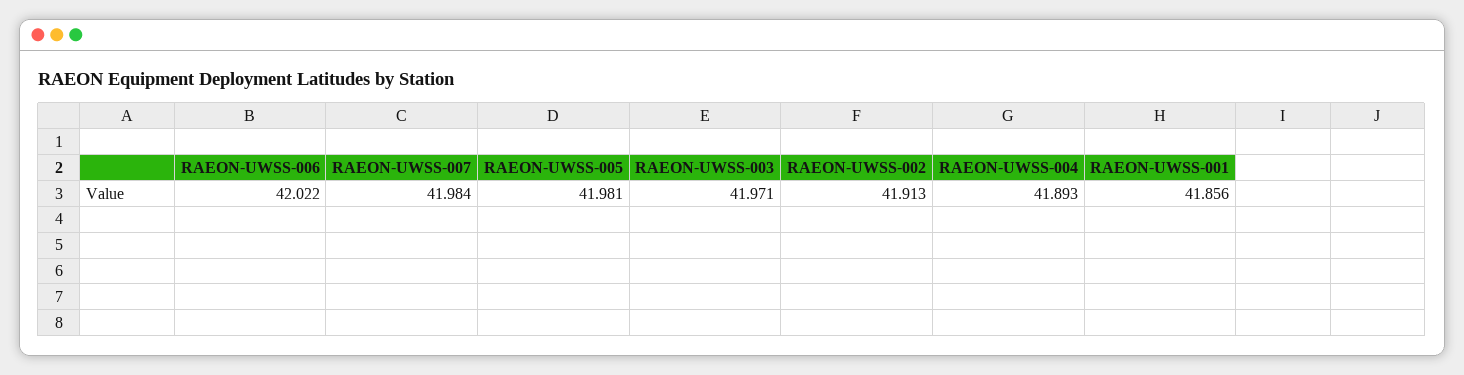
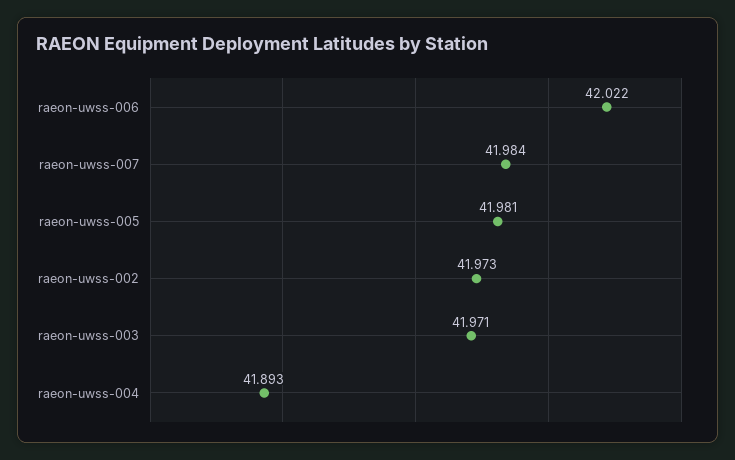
  {
    "RAEON-UWSS-006": 42.022,
    "RAEON-UWSS-007": 41.984,
    "RAEON-UWSS-005": 41.981,
    "RAEON-UWSS-003": 41.971,
-   "RAEON-UWSS-002": 41.913,
+   "RAEON-UWSS-002": 41.973,
-   "RAEON-UWSS-004": 41.893,
+   "RAEON-UWSS-004": 41.893
-   "RAEON-UWSS-001": 41.856
  }

